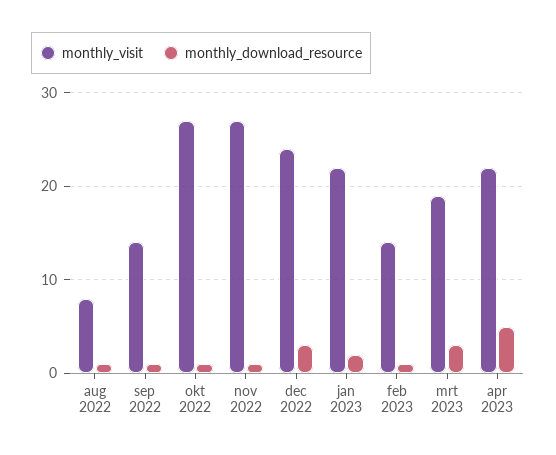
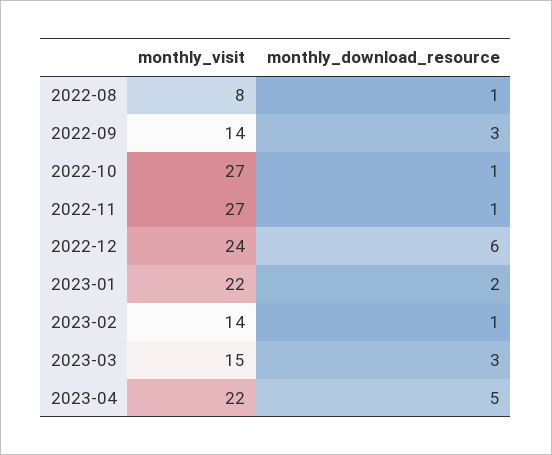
  {
    "monthly_visit": {
      "aug 2022": 8,
      "sep 2022": 14,
      "okt 2022": 27,
      "nov 2022": 27,
      "dec 2022": 24,
      "jan 2023": 22,
      "feb 2023": 14,
-     "mrt 2023": 19,
+     "mrt 2023": 15,
      "apr 2023": 22
    },
    "monthly_download_resource": {
      "aug 2022": 1,
-     "sep 2022": 1,
+     "sep 2022": 3,
      "okt 2022": 1,
      "nov 2022": 1,
-     "dec 2022": 3,
+     "dec 2022": 6,
      "jan 2023": 2,
      "feb 2023": 1,
      "mrt 2023": 3,
      "apr 2023": 5
    }
  }

